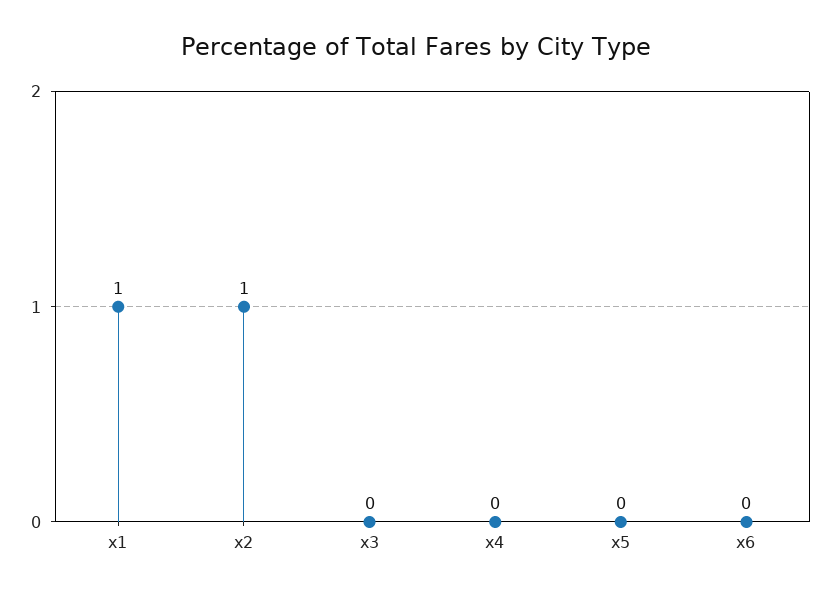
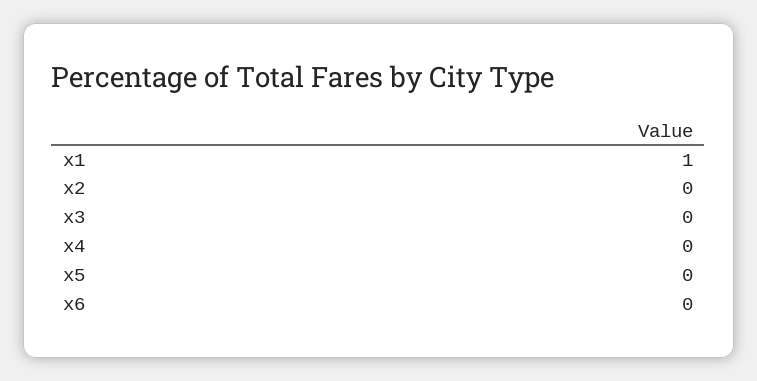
  {
    "x1": 1,
-   "x2": 1,
+   "x2": 0,
    "x3": 0,
    "x4": 0,
    "x5": 0,
    "x6": 0
  }

